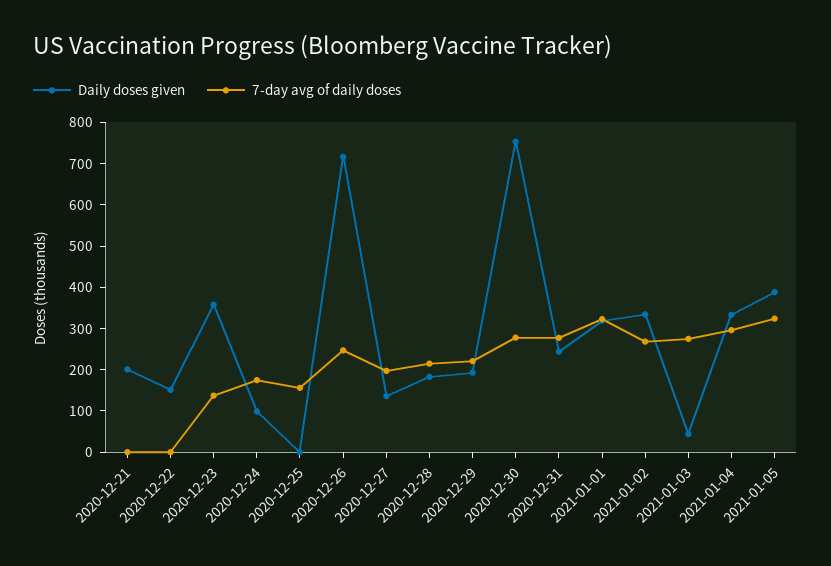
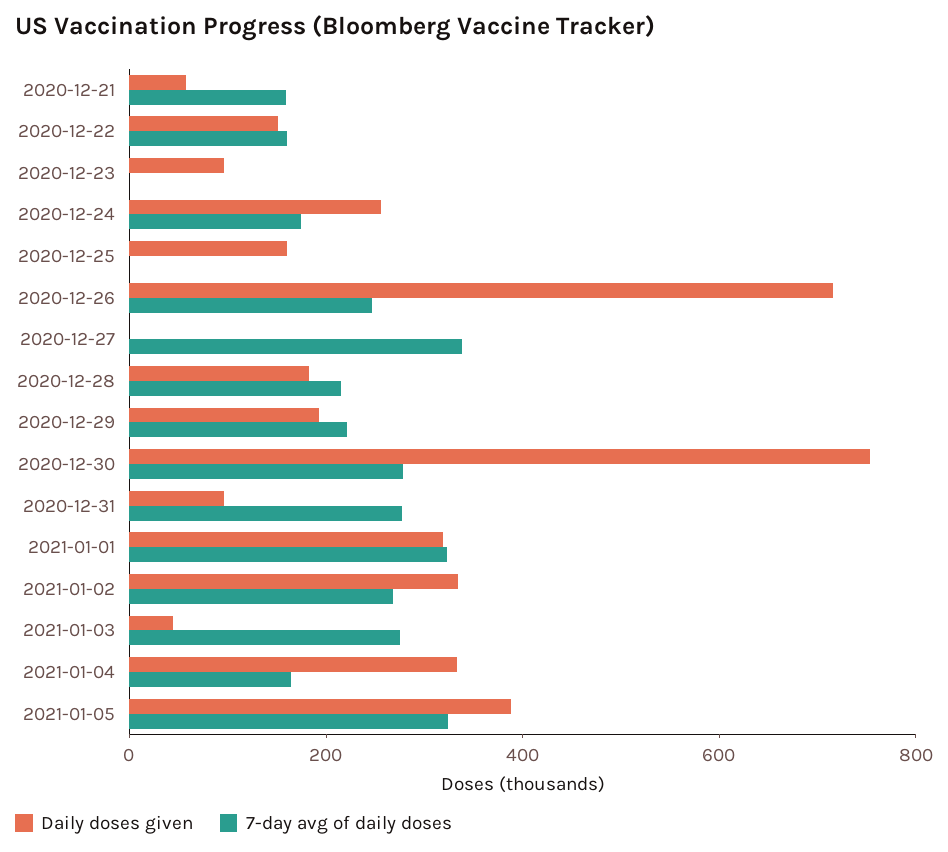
  {
    "Daily doses given": {
-     "2020-12-21": 200,
+     "2020-12-21": 50,
      "2020-12-22": 160,
-     "2020-12-23": 360,
+     "2020-12-23": 100,
-     "2020-12-24": 100,
+     "2020-12-24": 250,
-     "2020-12-25": 0,
+     "2020-12-25": 150,
      "2020-12-26": 720,
-     "2020-12-27": 140,
+     "2020-12-27": 0,
      "2020-12-28": 180,
      "2020-12-29": 200,
      "2020-12-30": 760,
-     "2020-12-31": 240,
+     "2020-12-31": 100,
      "2021-01-01": 320,
      "2021-01-02": 340,
      "2021-01-03": 40,
      "2021-01-04": 340,
      "2021-01-05": 380
    },
    "7-day avg of daily doses": {
-     "2020-12-21": 0,
+     "2020-12-21": 150,
-     "2020-12-22": 0,
+     "2020-12-22": 150,
-     "2020-12-23": 140,
+     "2020-12-23": 0,
      "2020-12-24": 180,
-     "2020-12-25": 160,
+     "2020-12-25": 0,
      "2020-12-26": 240,
-     "2020-12-27": 200,
+     "2020-12-27": 350,
      "2020-12-28": 220,
      "2020-12-29": 220,
      "2020-12-30": 280,
      "2020-12-31": 280,
      "2021-01-01": 320,
      "2021-01-02": 260,
      "2021-01-03": 280,
-     "2021-01-04": 300,
+     "2021-01-04": 150,
      "2021-01-05": 320
    }
  }

